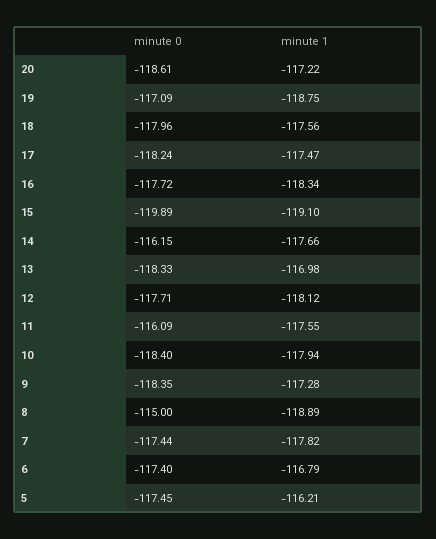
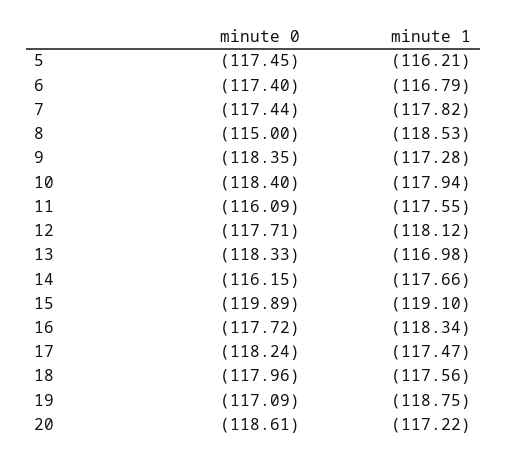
  {
    "minute 0": {
      "20": -118.61,
      "19": -117.09,
      "18": -117.96,
      "17": -118.24,
      "16": -117.72,
      "15": -119.89,
      "14": -116.15,
      "13": -118.33,
      "12": -117.71,
      "11": -116.09,
      "10": -118.4,
      "9": -118.35,
      "8": -115,
      "7": -117.44,
      "6": -117.4,
      "5": -117.45
    },
    "minute 1": {
      "20": -117.22,
      "19": -118.75,
      "18": -117.56,
      "17": -117.47,
      "16": -118.34,
      "15": -119.1,
      "14": -117.66,
      "13": -116.98,
      "12": -118.12,
      "11": -117.55,
      "10": -117.94,
      "9": -117.28,
-     "8": -118.89,
+     "8": -118.53,
      "7": -117.82,
      "6": -116.79,
      "5": -116.21
    }
  }

